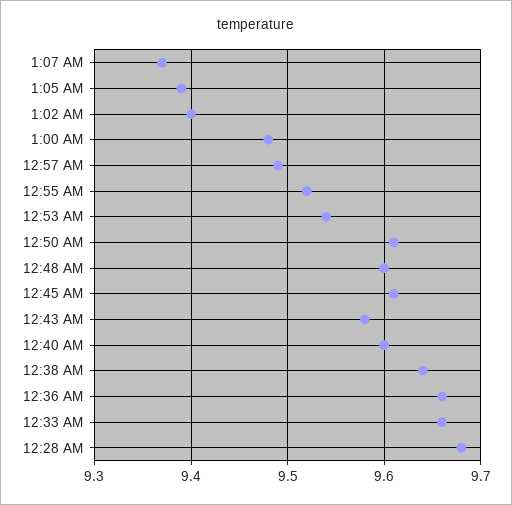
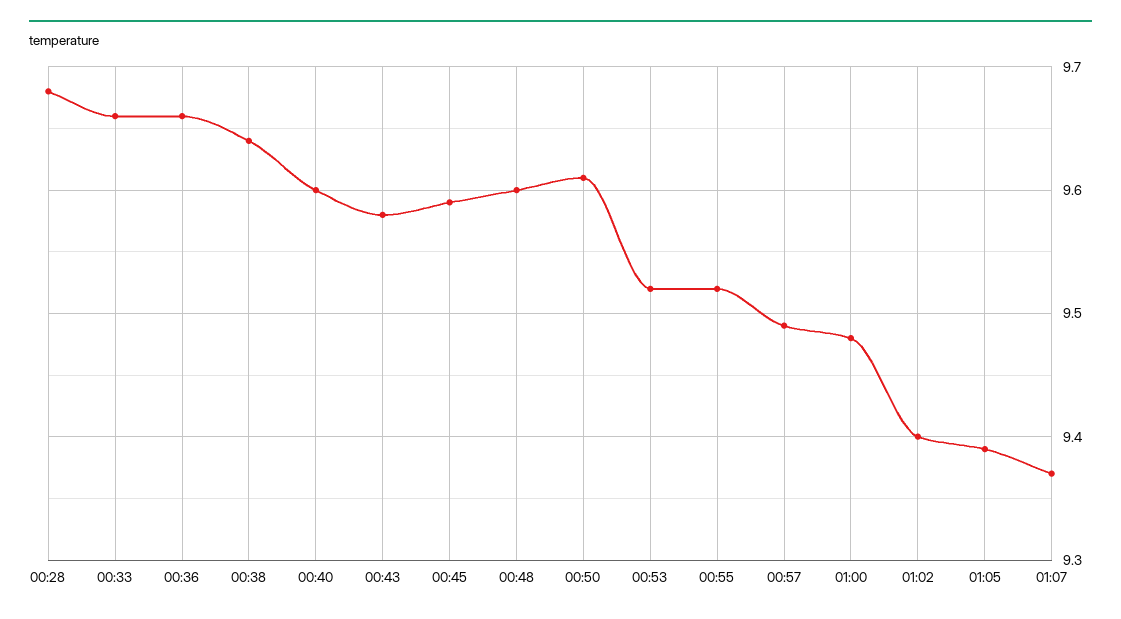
  {
    "1:07 AM": 9.37,
    "1:05 AM": 9.39,
    "1:02 AM": 9.4,
    "1:00 AM": 9.48,
    "12:57 AM": 9.49,
    "12:55 AM": 9.52,
-   "12:53 AM": 9.54,
+   "12:53 AM": 9.52,
    "12:50 AM": 9.61,
    "12:48 AM": 9.6,
-   "12:45 AM": 9.61,
+   "12:45 AM": 9.59,
    "12:43 AM": 9.58,
    "12:40 AM": 9.6,
    "12:38 AM": 9.64,
    "12:36 AM": 9.66,
    "12:33 AM": 9.66,
    "12:28 AM": 9.68
  }

